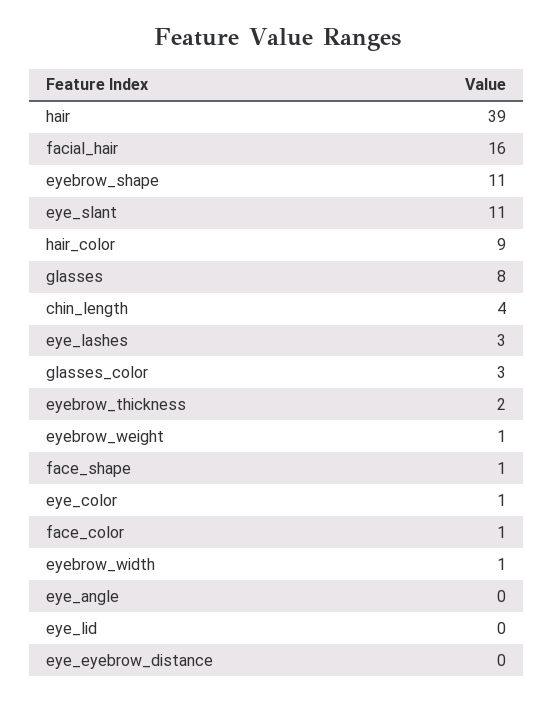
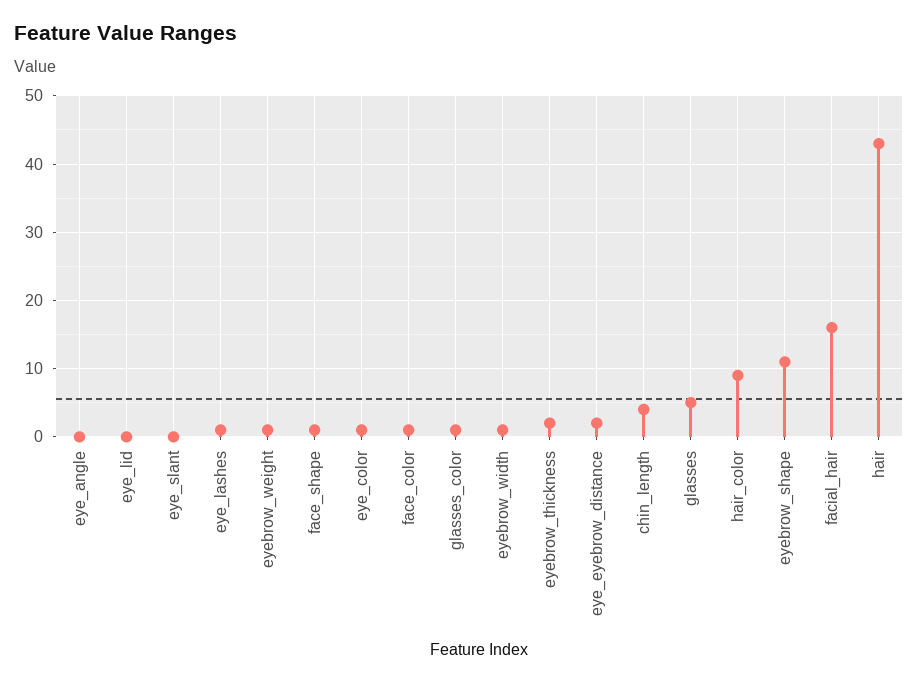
  {
-   "hair": 39,
+   "hair": 43,
    "facial_hair": 16,
    "eyebrow_shape": 11,
-   "eye_slant": 11,
+   "eye_slant": 0,
    "hair_color": 9,
-   "glasses": 8,
+   "glasses": 5,
    "chin_length": 4,
-   "eye_lashes": 3,
+   "eye_lashes": 1,
-   "glasses_color": 3,
+   "glasses_color": 1,
    "eyebrow_thickness": 2,
    "eyebrow_weight": 1,
    "face_shape": 1,
    "eye_color": 1,
    "face_color": 1,
    "eyebrow_width": 1,
    "eye_angle": 0,
    "eye_lid": 0,
-   "eye_eyebrow_distance": 0
+   "eye_eyebrow_distance": 2
  }

